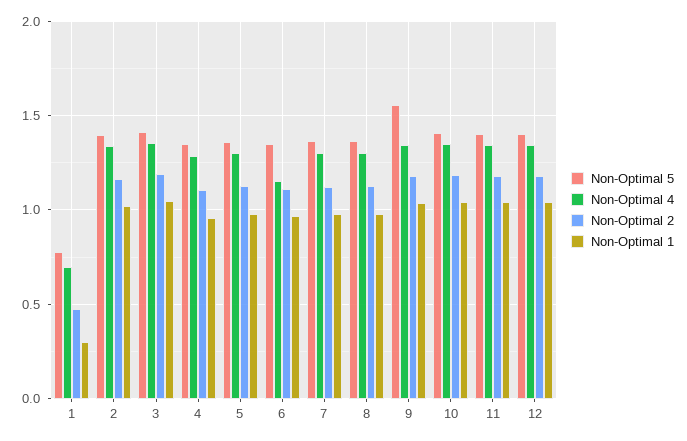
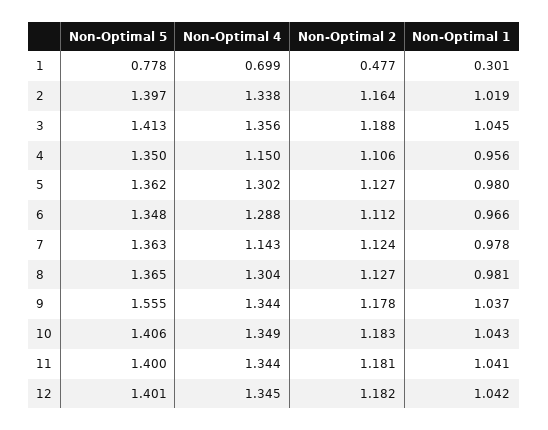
  {
    "Non-Optimal 5": {
      "1": 0.778,
      "2": 1.397,
      "3": 1.413,
      "4": 1.35,
      "5": 1.362,
      "6": 1.348,
      "7": 1.363,
      "8": 1.365,
      "9": 1.555,
      "10": 1.406,
      "11": 1.4,
      "12": 1.401
    },
    "Non-Optimal 4": {
      "1": 0.699,
      "2": 1.338,
      "3": 1.356,
-     "4": 1.3,
+     "4": 1.15,
      "5": 1.302,
-     "6": 1.15,
+     "6": 1.288,
-     "7": 1.3,
+     "7": 1.143,
      "8": 1.304,
      "9": 1.344,
      "10": 1.349,
      "11": 1.344,
      "12": 1.345
    },
    "Non-Optimal 2": {
      "1": 0.477,
      "2": 1.164,
      "3": 1.188,
      "4": 1.106,
      "5": 1.127,
      "6": 1.112,
      "7": 1.124,
      "8": 1.127,
      "9": 1.178,
      "10": 1.183,
      "11": 1.181,
      "12": 1.182
    },
    "Non-Optimal 1": {
      "1": 0.301,
      "2": 1.019,
      "3": 1.045,
      "4": 0.956,
      "5": 0.98,
      "6": 0.966,
      "7": 0.978,
      "8": 0.981,
      "9": 1.037,
      "10": 1.043,
      "11": 1.041,
      "12": 1.042
    }
  }

